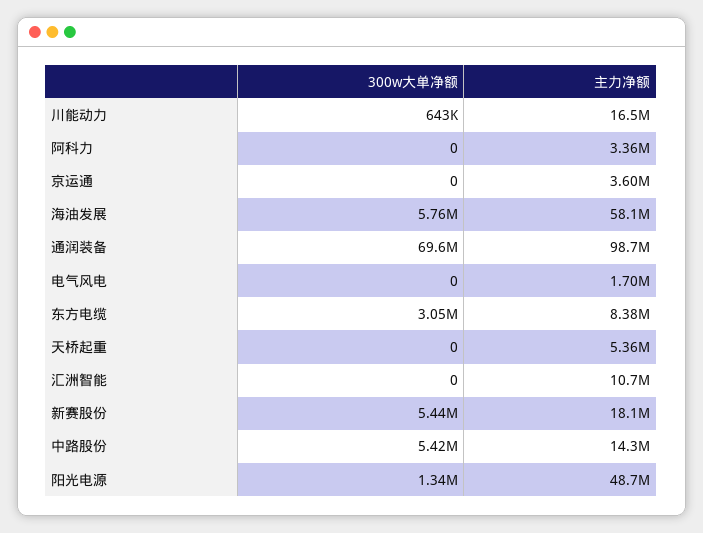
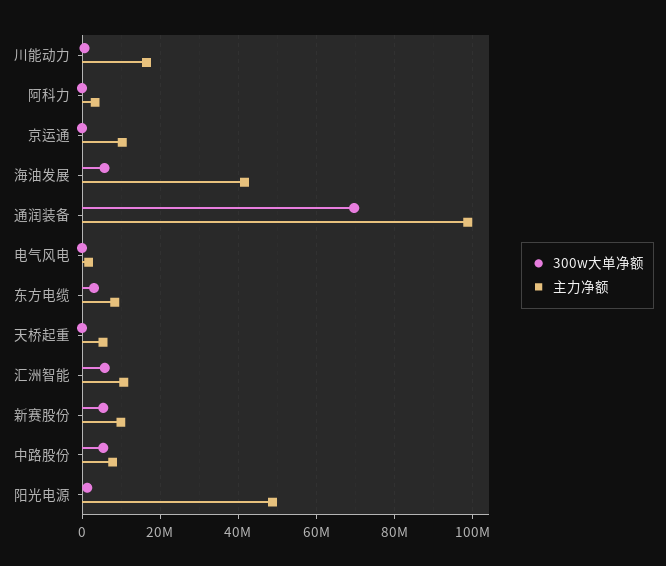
  {
    "300w大单净额": {
      "川能动力": 643000,
      "阿科力": 0,
      "京运通": 0,
      "海油发展": 5760000,
      "通润装备": 69600000,
      "电气风电": 0,
      "东方电缆": 3050000,
      "天桥起重": 0,
-     "汇洲智能": 0,
+     "汇洲智能": 6000000,
      "新赛股份": 5440000,
      "中路股份": 5420000,
      "阳光电源": 1340000
    },
    "主力净额": {
      "川能动力": 16500000,
      "阿科力": 3360000,
-     "京运通": 3600000,
+     "京运通": 10000000,
-     "海油发展": 58100000,
+     "海油发展": 42000000,
      "通润装备": 98700000,
      "电气风电": 1700000,
      "东方电缆": 8380000,
      "天桥起重": 5360000,
      "汇洲智能": 10700000,
-     "新赛股份": 18100000,
+     "新赛股份": 10000000,
-     "中路股份": 14300000,
+     "中路股份": 8000000,
      "阳光电源": 48700000
    }
  }

